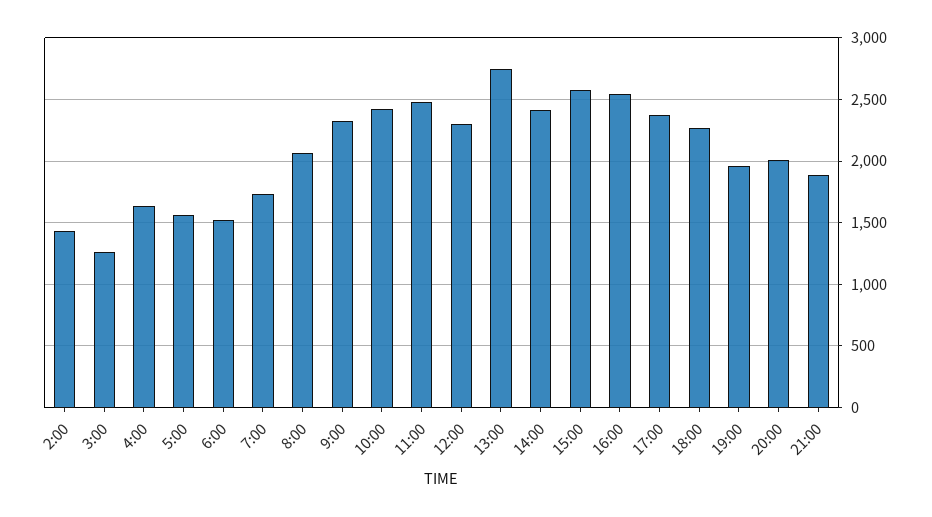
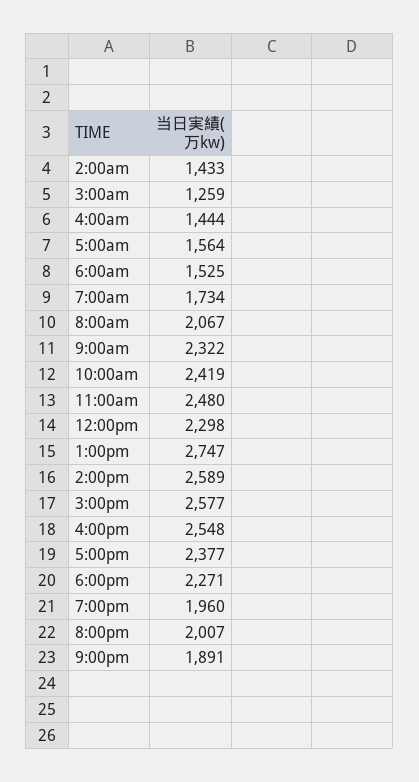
  {
    "2:00": 1433,
    "3:00": 1259,
-   "4:00": 1650,
+   "4:00": 1444,
    "5:00": 1564,
    "6:00": 1525,
    "7:00": 1734,
    "8:00": 2067,
    "9:00": 2322,
    "10:00": 2419,
    "11:00": 2480,
    "12:00": 2298,
    "13:00": 2747,
-   "14:00": 2400,
+   "14:00": 2589,
    "15:00": 2577,
    "16:00": 2548,
    "17:00": 2377,
    "18:00": 2271,
    "19:00": 1960,
    "20:00": 2007,
    "21:00": 1891
  }

